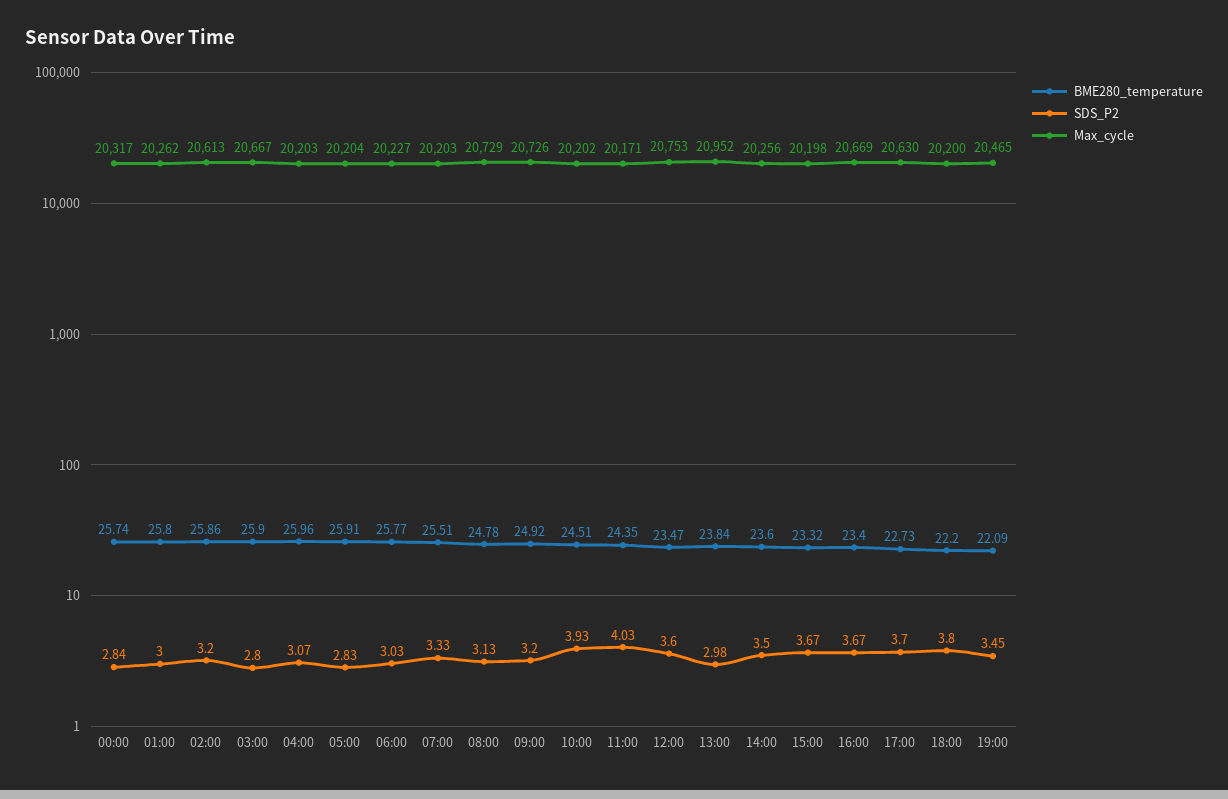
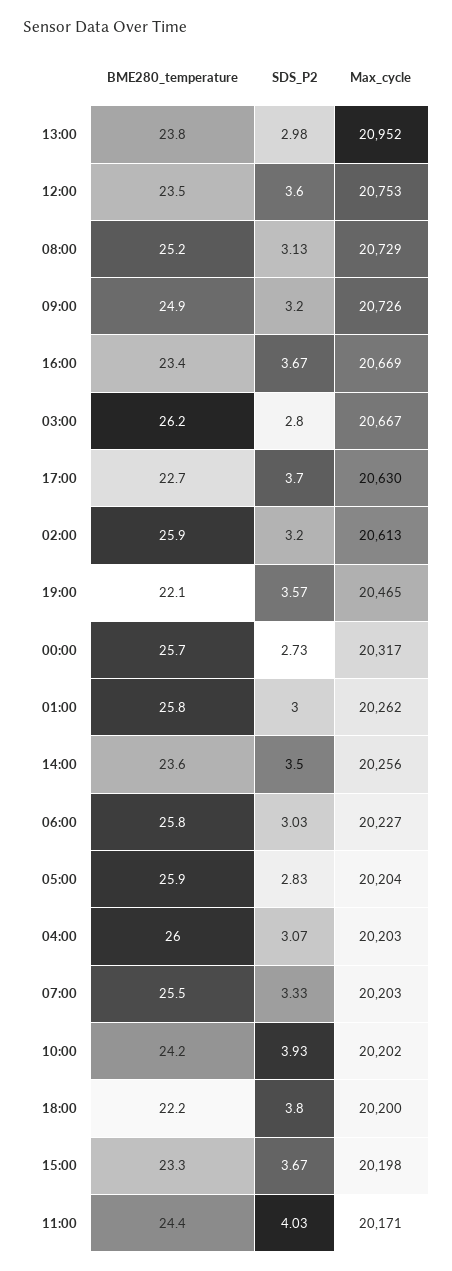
  {
    "BME280_temperature": {
      "00:00": 25.74,
      "01:00": 25.8,
      "02:00": 25.86,
-     "03:00": 25.9,
+     "03:00": 26.2,
      "04:00": 25.96,
      "05:00": 25.91,
      "06:00": 25.77,
      "07:00": 25.51,
-     "08:00": 24.78,
+     "08:00": 25.2,
      "09:00": 24.92,
-     "10:00": 24.51,
+     "10:00": 24.2,
      "11:00": 24.35,
      "12:00": 23.47,
      "13:00": 23.84,
      "14:00": 23.6,
      "15:00": 23.32,
      "16:00": 23.4,
      "17:00": 22.73,
      "18:00": 22.2,
      "19:00": 22.09
    },
    "SDS_P2": {
-     "00:00": 2.84,
+     "00:00": 2.73,
      "01:00": 3,
      "02:00": 3.2,
      "03:00": 2.8,
      "04:00": 3.07,
      "05:00": 2.83,
      "06:00": 3.03,
      "07:00": 3.33,
      "08:00": 3.13,
      "09:00": 3.2,
      "10:00": 3.93,
      "11:00": 4.03,
      "12:00": 3.6,
      "13:00": 2.98,
      "14:00": 3.5,
      "15:00": 3.67,
      "16:00": 3.67,
      "17:00": 3.7,
      "18:00": 3.8,
-     "19:00": 3.45
+     "19:00": 3.57
    },
    "Max_cycle": {
      "00:00": 20317,
      "01:00": 20262,
      "02:00": 20613,
      "03:00": 20667,
      "04:00": 20203,
      "05:00": 20204,
      "06:00": 20227,
      "07:00": 20203,
      "08:00": 20729,
      "09:00": 20726,
      "10:00": 20202,
      "11:00": 20171,
      "12:00": 20753,
      "13:00": 20952,
      "14:00": 20256,
      "15:00": 20198,
      "16:00": 20669,
      "17:00": 20630,
      "18:00": 20200,
      "19:00": 20465
    }
  }

